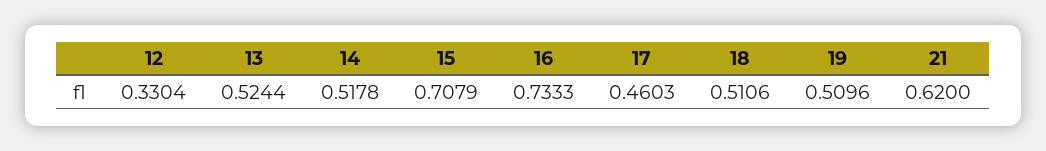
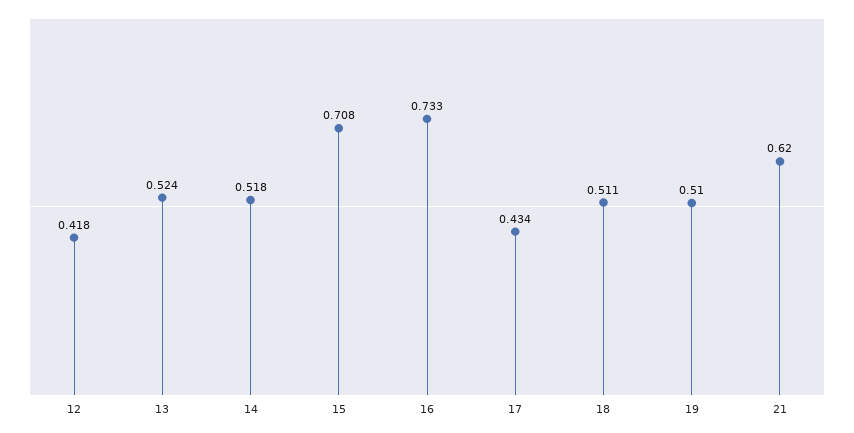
  {
-   "12": 0.3304,
+   "12": 0.418,
    "13": 0.5244,
    "14": 0.5178,
    "15": 0.7079,
    "16": 0.7333,
-   "17": 0.4603,
+   "17": 0.434,
    "18": 0.5106,
    "19": 0.5096,
    "21": 0.62
  }

